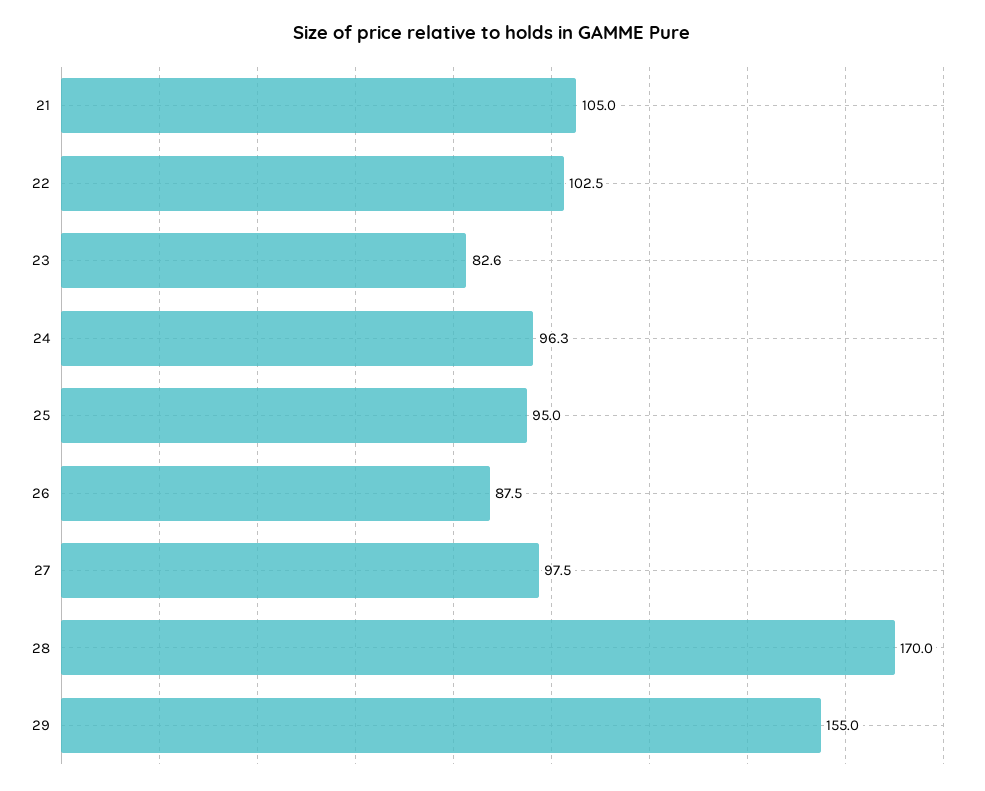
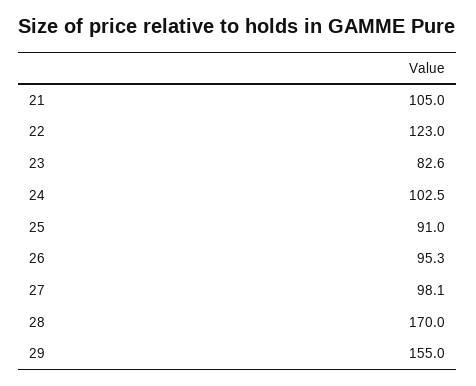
  {
    "21": 105,
-   "22": 102.5,
+   "22": 123,
    "23": 82.6,
-   "24": 96.3,
+   "24": 102.5,
-   "25": 95,
+   "25": 91,
-   "26": 87.5,
+   "26": 95.3,
-   "27": 97.5,
+   "27": 98.1,
    "28": 170,
    "29": 155
  }

